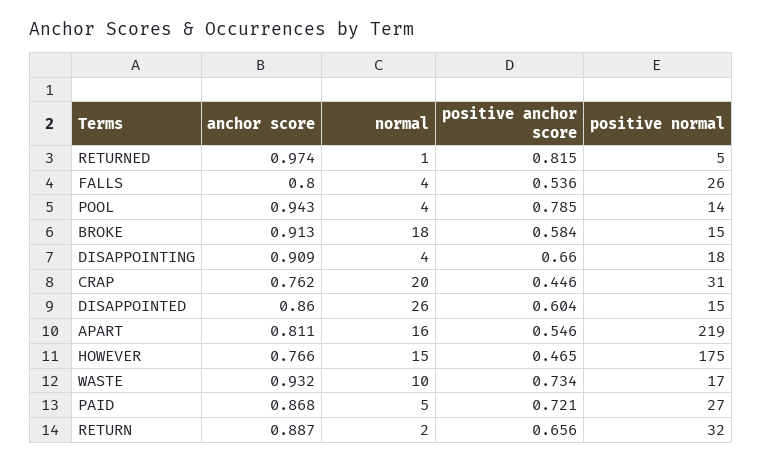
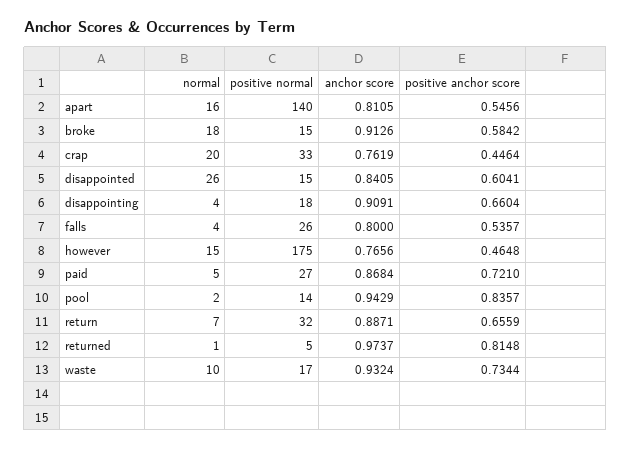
  {
    "anchor score": {
      "RETURNED": 0.9737,
      "FALLS": 0.8,
      "POOL": 0.9429,
      "BROKE": 0.9126,
      "DISAPPOINTING": 0.9091,
      "CRAP": 0.7619,
-     "DISAPPOINTED": 0.86,
+     "DISAPPOINTED": 0.8405,
      "APART": 0.8105,
      "HOWEVER": 0.7656,
      "WASTE": 0.9324,
      "PAID": 0.8684,
      "RETURN": 0.8871
    },
    "normal": {
      "RETURNED": 1,
      "FALLS": 4,
-     "POOL": 4,
+     "POOL": 2,
      "BROKE": 18,
      "DISAPPOINTING": 4,
      "CRAP": 20,
      "DISAPPOINTED": 26,
      "APART": 16,
      "HOWEVER": 15,
      "WASTE": 10,
      "PAID": 5,
-     "RETURN": 2
+     "RETURN": 7
    },
    "positive anchor score": {
      "RETURNED": 0.8148,
      "FALLS": 0.5357,
-     "POOL": 0.785,
+     "POOL": 0.8357,
      "BROKE": 0.5842,
      "DISAPPOINTING": 0.6604,
      "CRAP": 0.4464,
      "DISAPPOINTED": 0.6041,
      "APART": 0.5456,
      "HOWEVER": 0.4648,
      "WASTE": 0.7344,
      "PAID": 0.721,
      "RETURN": 0.6559
    },
    "positive normal": {
      "RETURNED": 5,
      "FALLS": 26,
      "POOL": 14,
      "BROKE": 15,
      "DISAPPOINTING": 18,
-     "CRAP": 31,
+     "CRAP": 33,
      "DISAPPOINTED": 15,
-     "APART": 219,
+     "APART": 140,
      "HOWEVER": 175,
      "WASTE": 17,
      "PAID": 27,
      "RETURN": 32
    }
  }

